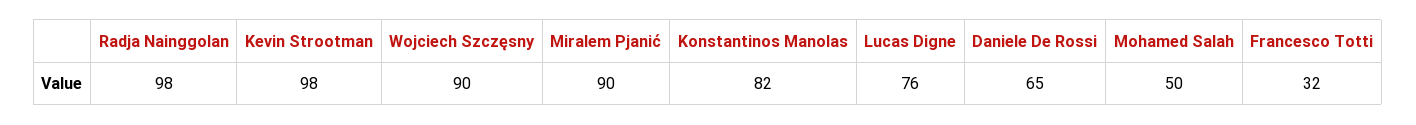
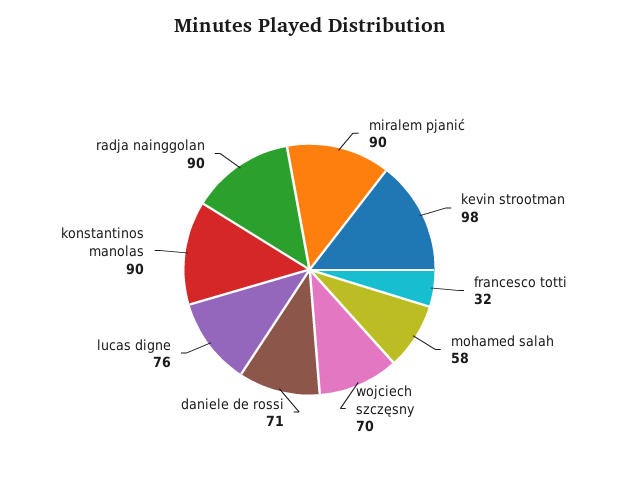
  {
-   "Radja Nainggolan": 98,
+   "Radja Nainggolan": 90,
    "Kevin Strootman": 98,
-   "Wojciech Szczęsny": 90,
+   "Wojciech Szczęsny": 70,
    "Miralem Pjanić": 90,
-   "Konstantinos Manolas": 82,
+   "Konstantinos Manolas": 90,
    "Lucas Digne": 76,
-   "Daniele De Rossi": 65,
+   "Daniele De Rossi": 71,
-   "Mohamed Salah": 50,
+   "Mohamed Salah": 58,
    "Francesco Totti": 32
  }

